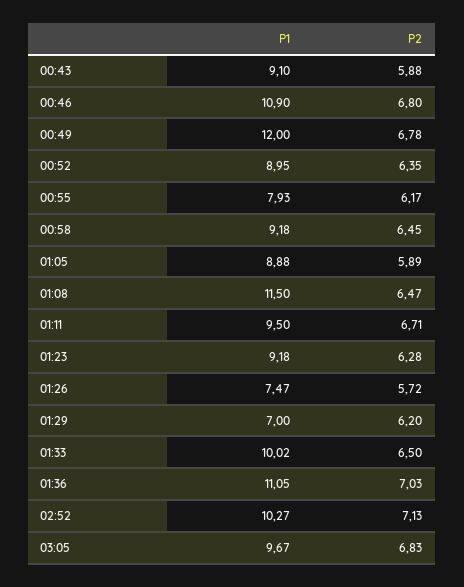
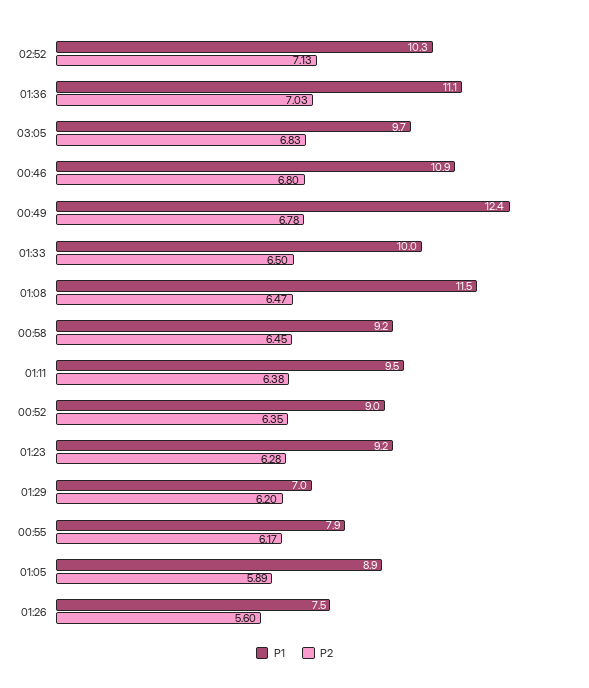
  {
    "P1": {
-     "00:43": 9.1,
      "00:46": 10.9,
-     "00:49": 12,
+     "00:49": 12.4,
      "00:52": 8.95,
      "00:55": 7.93,
      "00:58": 9.18,
      "01:05": 8.88,
      "01:08": 11.5,
      "01:11": 9.5,
      "01:23": 9.18,
      "01:26": 7.47,
      "01:29": 7,
      "01:33": 10.02,
      "01:36": 11.05,
      "02:52": 10.27,
      "03:05": 9.67
    },
    "P2": {
-     "00:43": 5.88,
      "00:46": 6.8,
      "00:49": 6.78,
      "00:52": 6.35,
      "00:55": 6.17,
      "00:58": 6.45,
      "01:05": 5.89,
      "01:08": 6.47,
-     "01:11": 6.71,
+     "01:11": 6.38,
      "01:23": 6.28,
-     "01:26": 5.72,
+     "01:26": 5.6,
      "01:29": 6.2,
      "01:33": 6.5,
      "01:36": 7.03,
      "02:52": 7.13,
      "03:05": 6.83
    }
  }

